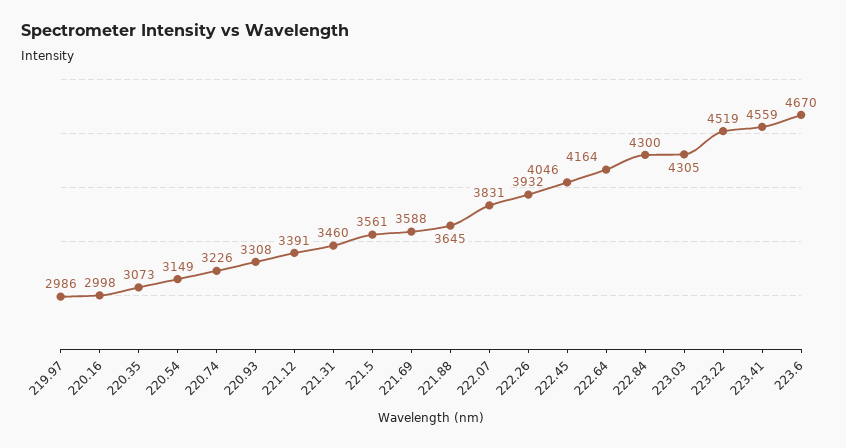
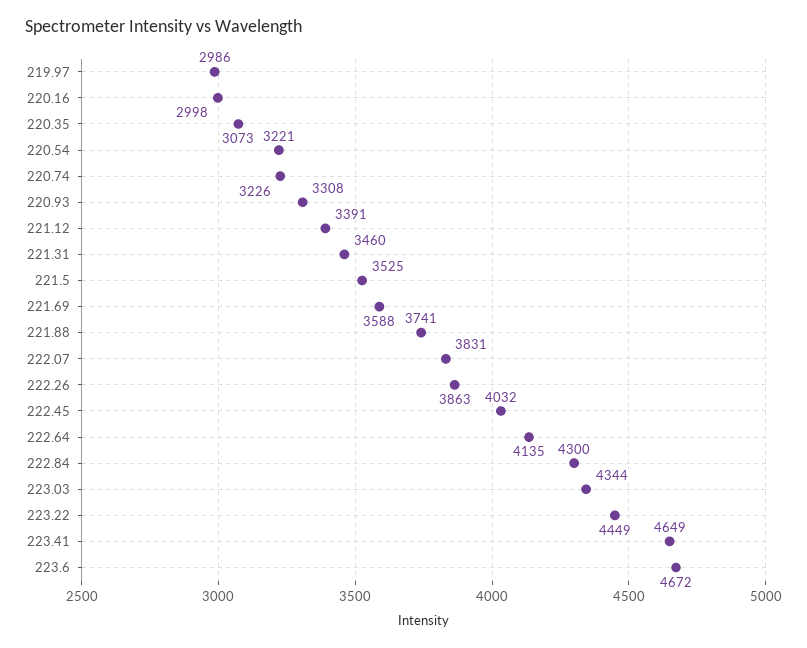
  {
    "219.97": 2986,
    "220.16": 2998,
    "220.35": 3073,
-   "220.54": 3149,
+   "220.54": 3221,
    "220.74": 3226,
    "220.93": 3308,
    "221.12": 3391,
    "221.31": 3460,
-   "221.5": 3561,
+   "221.5": 3525,
    "221.69": 3588,
-   "221.88": 3645,
+   "221.88": 3741,
    "222.07": 3831,
-   "222.26": 3932,
+   "222.26": 3863,
-   "222.45": 4046,
+   "222.45": 4032,
-   "222.64": 4164,
+   "222.64": 4135,
    "222.84": 4300,
-   "223.03": 4305,
+   "223.03": 4344,
-   "223.22": 4519,
+   "223.22": 4449,
-   "223.41": 4559,
+   "223.41": 4649,
-   "223.6": 4670
+   "223.6": 4672
  }

